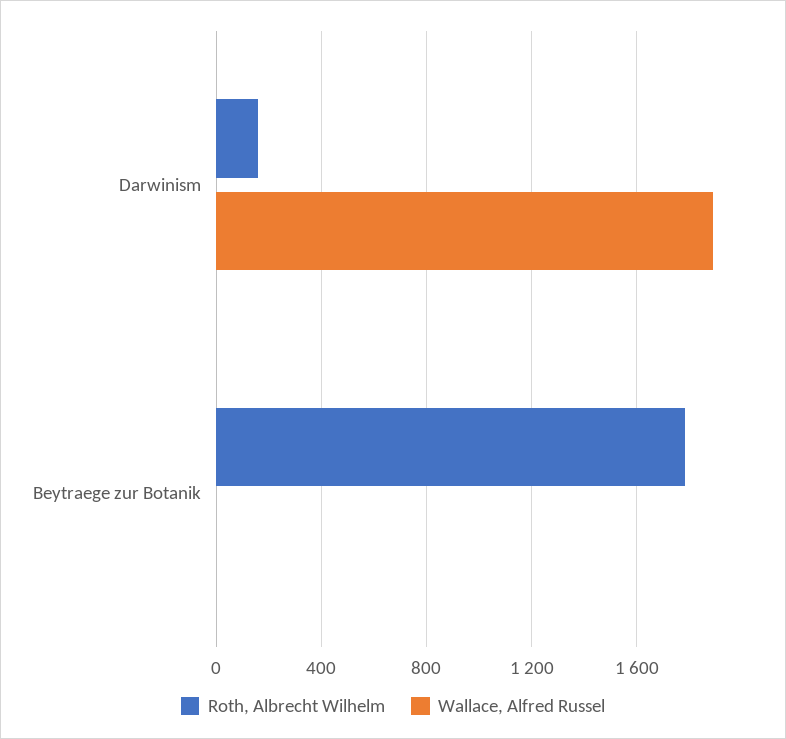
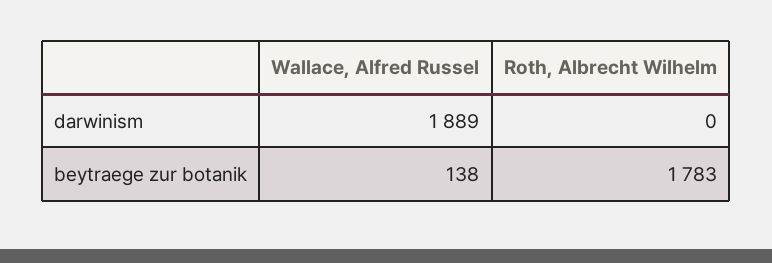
  {
    "Roth, Albrecht Wilhelm": {
-     "Darwinism": 150,
+     "Darwinism": 0,
      "Beytraege zur Botanik": 1783
    },
    "Wallace, Alfred Russel": {
      "Darwinism": 1889,
-     "Beytraege zur Botanik": 0
+     "Beytraege zur Botanik": 138
    }
  }

